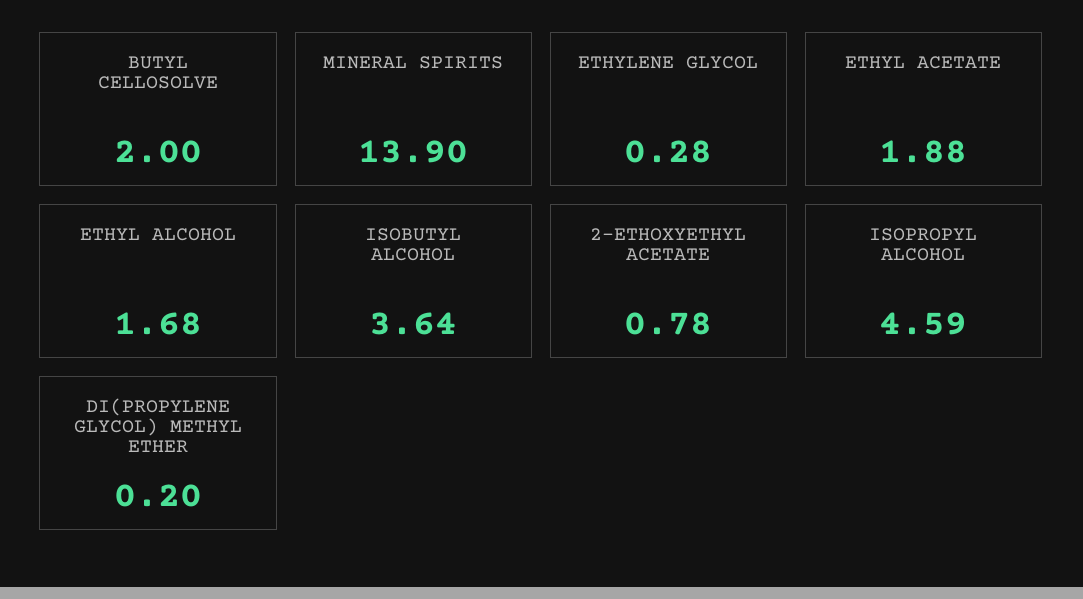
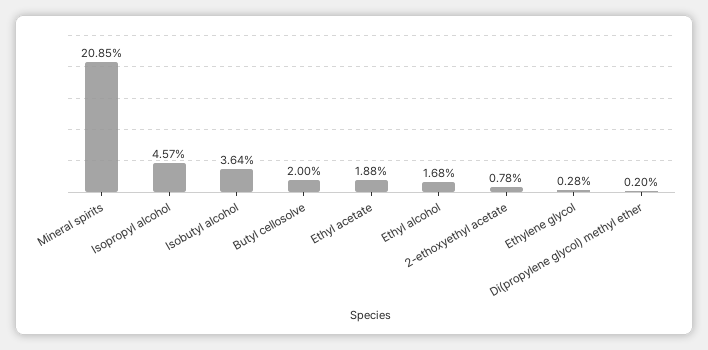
  {
    "BUTYL CELLOSOLVE": 2,
-   "MINERAL SPIRITS": 13.9,
+   "MINERAL SPIRITS": 20.85,
    "ETHYLENE GLYCOL": 0.28,
    "ETHYL ACETATE": 1.88,
    "ETHYL ALCOHOL": 1.68,
    "ISOBUTYL ALCOHOL": 3.64,
    "2-ETHOXYETHYL ACETATE": 0.78,
-   "ISOPROPYL ALCOHOL": 4.59,
+   "ISOPROPYL ALCOHOL": 4.57,
    "DI(PROPYLENE GLYCOL) METHYL ETHER": 0.2
  }

